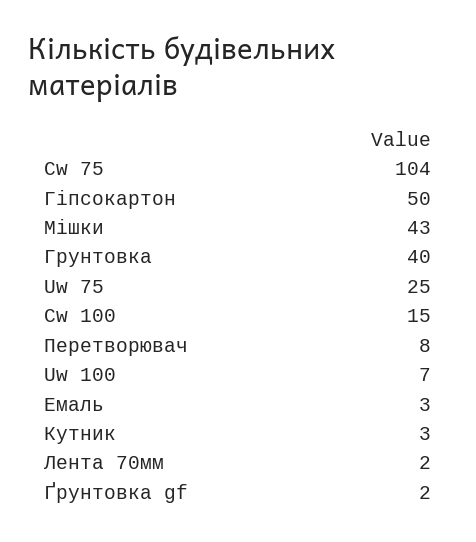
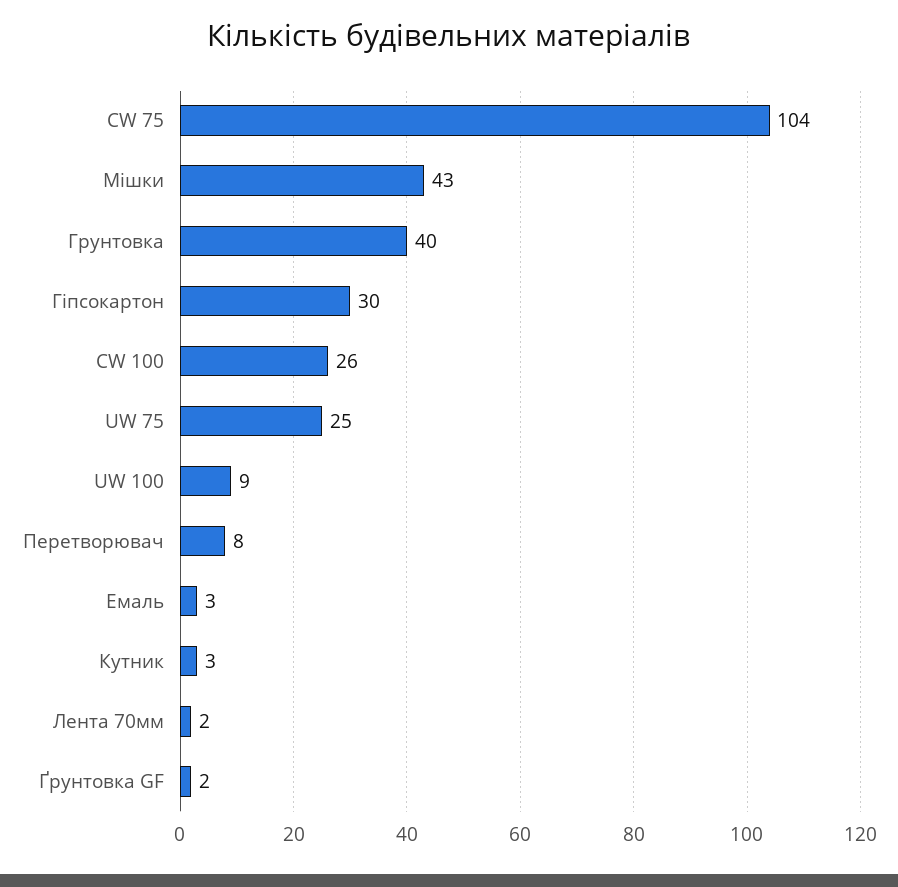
  {
    "Cw 75": 104,
-   "Гіпсокартон": 50,
+   "Гіпсокартон": 30,
    "Мішки": 43,
    "Грунтовка": 40,
    "Uw 75": 25,
-   "Cw 100": 15,
+   "Cw 100": 26,
    "Перетворювач": 8,
-   "Uw 100": 7,
+   "Uw 100": 9,
    "Емаль": 3,
    "Кутник": 3,
    "Лента 70мм": 2,
    "Ґрунтовка gf": 2
  }

